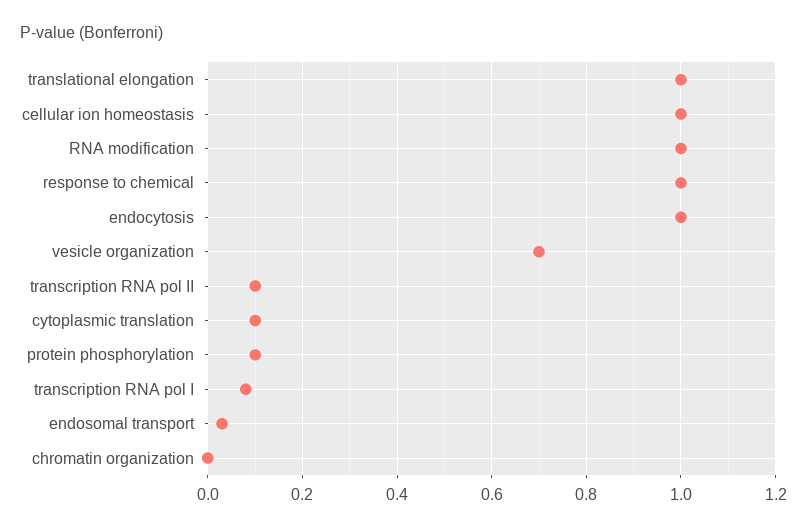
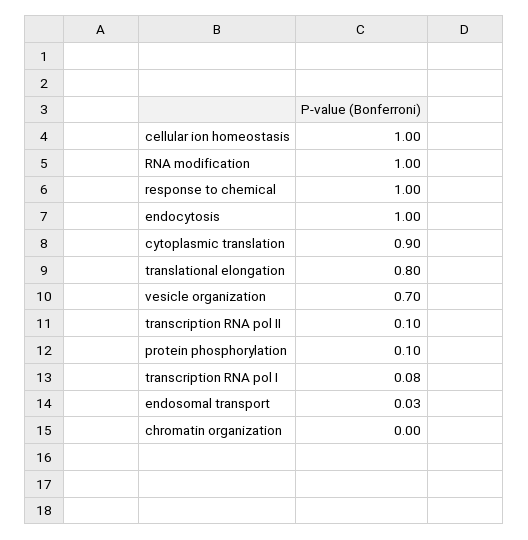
  {
-   "translational elongation": 1,
+   "translational elongation": 0.8,
    "cellular ion homeostasis": 1,
    "RNA modification": 1,
    "response to chemical": 1,
    "endocytosis": 1,
    "vesicle organization": 0.7,
    "transcription RNA pol II": 0.1,
-   "cytoplasmic translation": 0.1,
+   "cytoplasmic translation": 0.9,
    "protein phosphorylation": 0.1,
    "transcription RNA pol I": 0.08,
    "endosomal transport": 0.03,
    "chromatin organization": 0
  }

